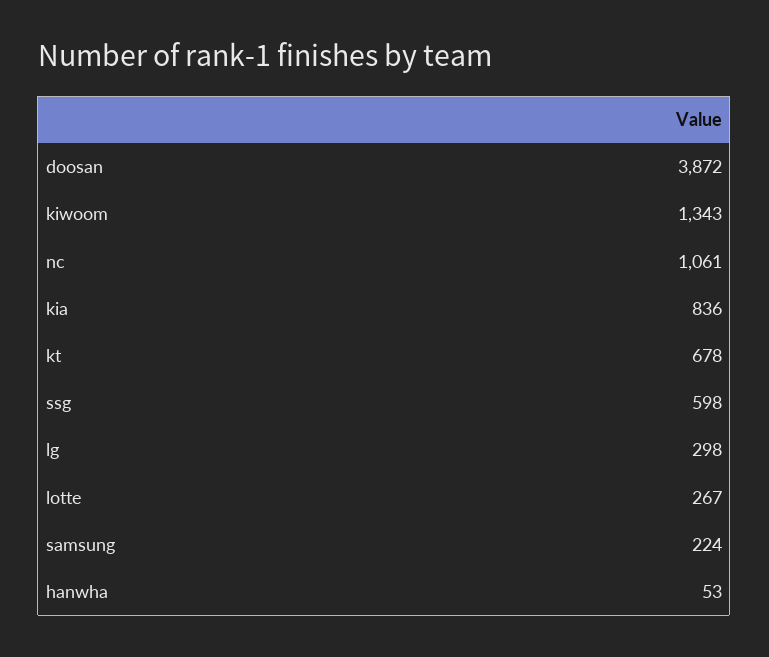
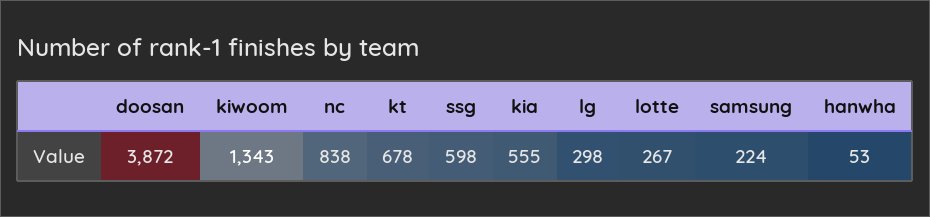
  {
    "doosan": 3872,
    "kiwoom": 1343,
-   "nc": 1061,
+   "nc": 838,
-   "kia": 836,
+   "kia": 555,
    "kt": 678,
    "ssg": 598,
    "lg": 298,
    "lotte": 267,
    "samsung": 224,
    "hanwha": 53
  }

